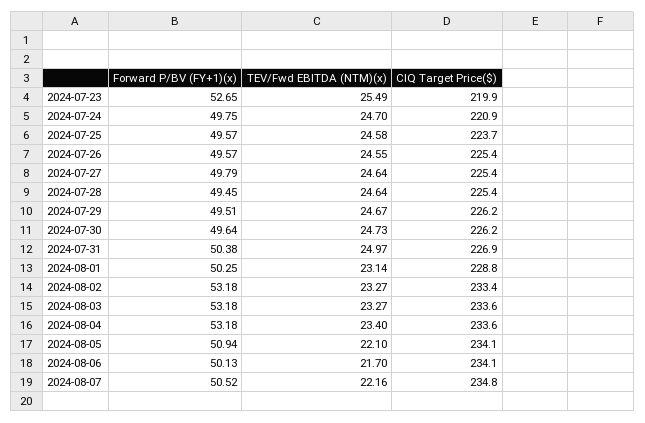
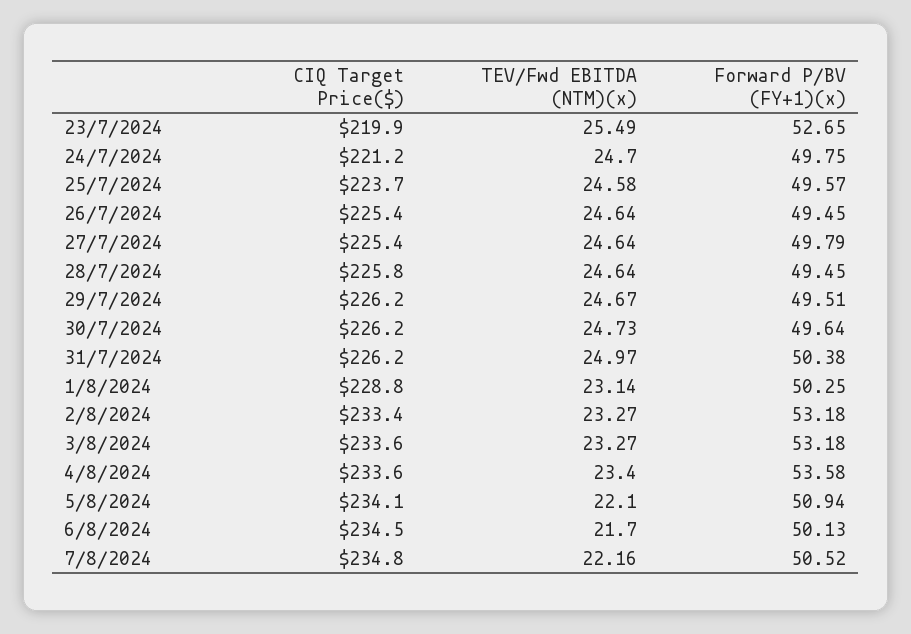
  {
    "Forward P/BV (FY+1)(x)": {
      "2024-07-23": 52.65,
      "2024-07-24": 49.75,
      "2024-07-25": 49.57,
-     "2024-07-26": 49.57,
+     "2024-07-26": 49.45,
      "2024-07-27": 49.79,
      "2024-07-28": 49.45,
      "2024-07-29": 49.51,
      "2024-07-30": 49.64,
      "2024-07-31": 50.38,
      "2024-08-01": 50.25,
      "2024-08-02": 53.18,
      "2024-08-03": 53.18,
-     "2024-08-04": 53.18,
+     "2024-08-04": 53.58,
      "2024-08-05": 50.94,
      "2024-08-06": 50.13,
      "2024-08-07": 50.52
    },
    "TEV/Fwd EBITDA (NTM)(x)": {
      "2024-07-23": 25.49,
      "2024-07-24": 24.7,
      "2024-07-25": 24.58,
-     "2024-07-26": 24.55,
+     "2024-07-26": 24.64,
      "2024-07-27": 24.64,
      "2024-07-28": 24.64,
      "2024-07-29": 24.67,
      "2024-07-30": 24.73,
      "2024-07-31": 24.97,
      "2024-08-01": 23.14,
      "2024-08-02": 23.27,
      "2024-08-03": 23.27,
      "2024-08-04": 23.4,
      "2024-08-05": 22.1,
      "2024-08-06": 21.7,
      "2024-08-07": 22.16
    },
    "CIQ Target Price($)": {
      "2024-07-23": 219.9,
-     "2024-07-24": 220.9,
+     "2024-07-24": 221.2,
      "2024-07-25": 223.7,
      "2024-07-26": 225.4,
      "2024-07-27": 225.4,
-     "2024-07-28": 225.4,
+     "2024-07-28": 225.8,
      "2024-07-29": 226.2,
      "2024-07-30": 226.2,
-     "2024-07-31": 226.9,
+     "2024-07-31": 226.2,
      "2024-08-01": 228.8,
      "2024-08-02": 233.4,
      "2024-08-03": 233.6,
      "2024-08-04": 233.6,
      "2024-08-05": 234.1,
-     "2024-08-06": 234.1,
+     "2024-08-06": 234.5,
      "2024-08-07": 234.8
    }
  }

